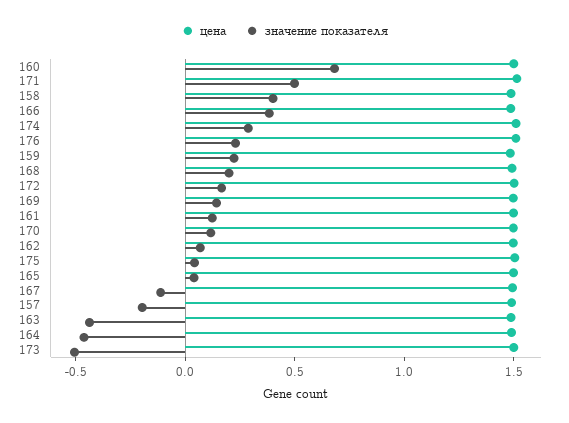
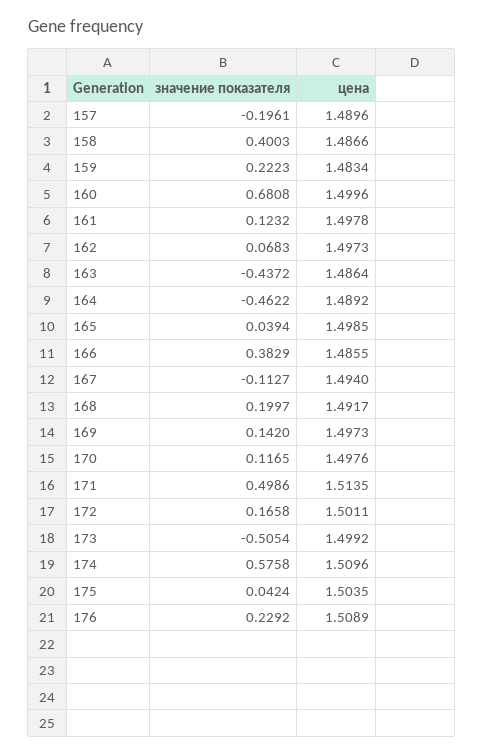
  {
    "цена": {
      "160": 1.4996,
      "171": 1.5135,
      "158": 1.4866,
      "166": 1.4855,
      "174": 1.5096,
      "176": 1.5089,
      "159": 1.4834,
      "168": 1.4917,
      "172": 1.5011,
      "169": 1.4973,
      "161": 1.4978,
      "170": 1.4976,
      "162": 1.4973,
      "175": 1.5035,
      "165": 1.4985,
      "167": 1.494,
      "157": 1.4896,
      "163": 1.4864,
      "164": 1.4892,
      "173": 1.4992
    },
    "значение показателя": {
      "160": 0.6808,
      "171": 0.4986,
      "158": 0.4003,
      "166": 0.3829,
-     "174": 0.3,
+     "174": 0.5758,
      "176": 0.2292,
      "159": 0.2223,
      "168": 0.1997,
      "172": 0.1658,
      "169": 0.142,
      "161": 0.1232,
      "170": 0.1165,
      "162": 0.0683,
      "175": 0.0424,
      "165": 0.0394,
      "167": -0.1127,
      "157": -0.1961,
      "163": -0.4372,
      "164": -0.4622,
      "173": -0.5054
    }
  }

